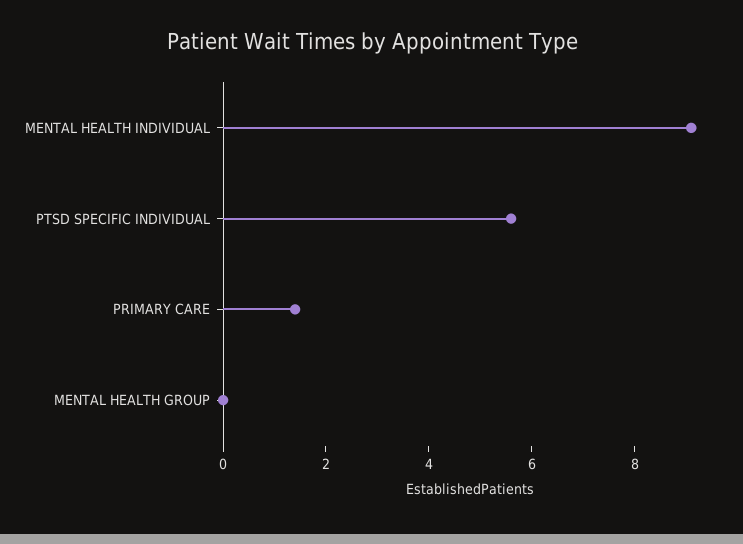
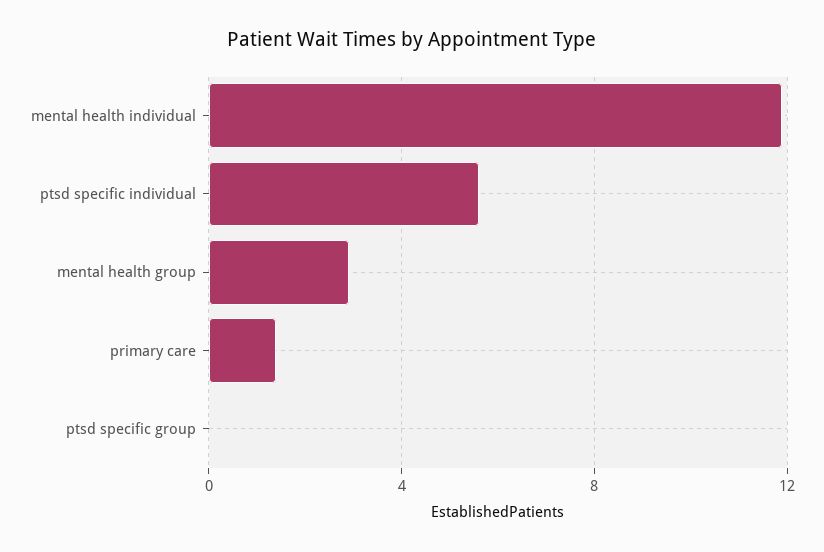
  {
-   "MENTAL HEALTH INDIVIDUAL": 9,
+   "MENTAL HEALTH INDIVIDUAL": 12,
    "PTSD SPECIFIC INDIVIDUAL": 5.5,
    "PRIMARY CARE": 1.5,
-   "MENTAL HEALTH GROUP": 0
+   "MENTAL HEALTH GROUP": 3,
+   "ptsd specific group": 0
  }

